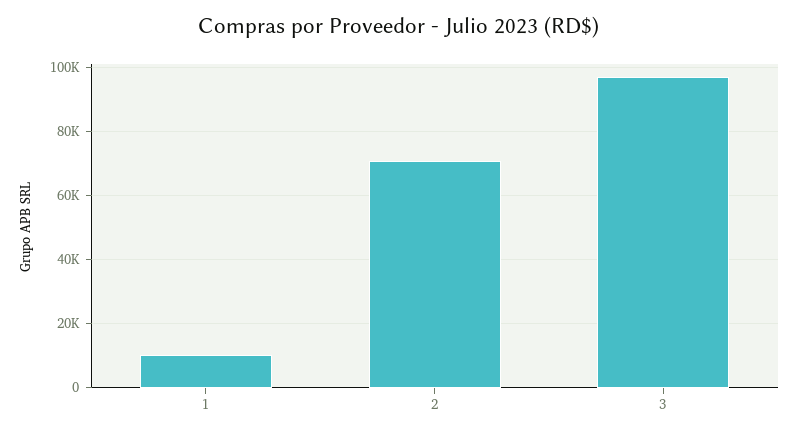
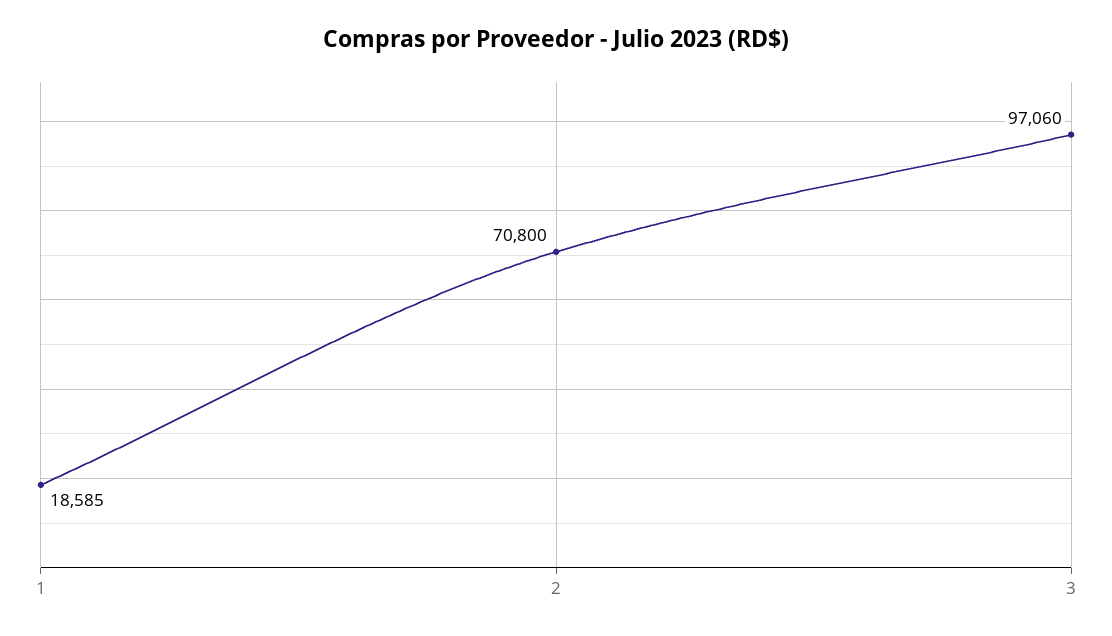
  {
-   "1": 10000,
+   "1": 18585,
    "2": 70800,
    "3": 97060
  }

